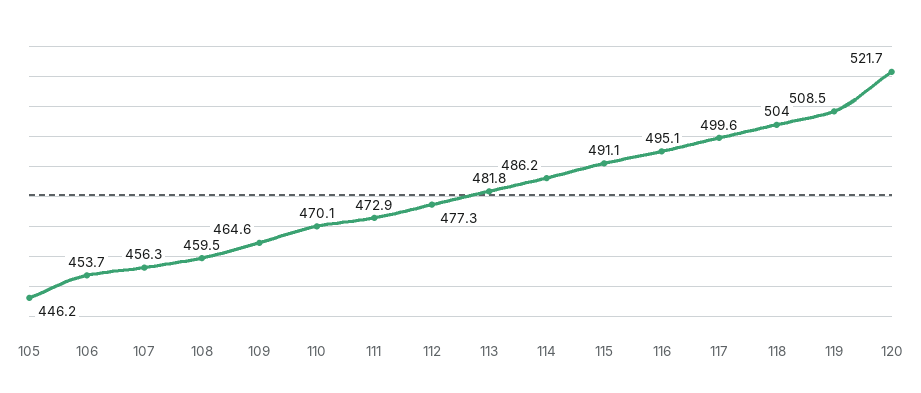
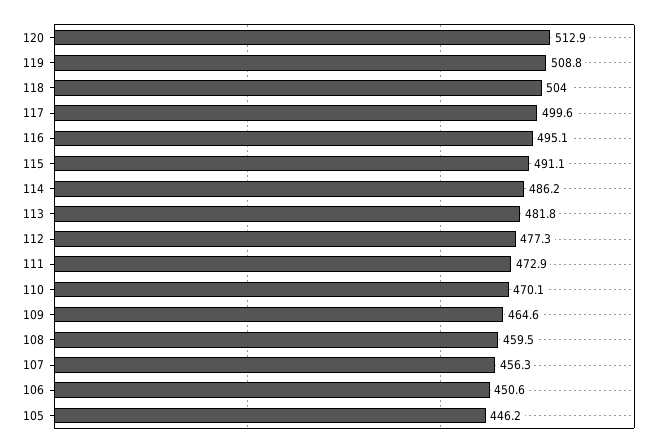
  {
    "105": 446.2,
-   "106": 453.7,
+   "106": 450.6,
    "107": 456.3,
    "108": 459.5,
    "109": 464.6,
    "110": 470.1,
    "111": 472.9,
    "112": 477.3,
    "113": 481.8,
    "114": 486.2,
    "115": 491.1,
    "116": 495.1,
    "117": 499.6,
    "118": 504,
-   "119": 508.5,
+   "119": 508.8,
-   "120": 521.7
+   "120": 512.9
  }

